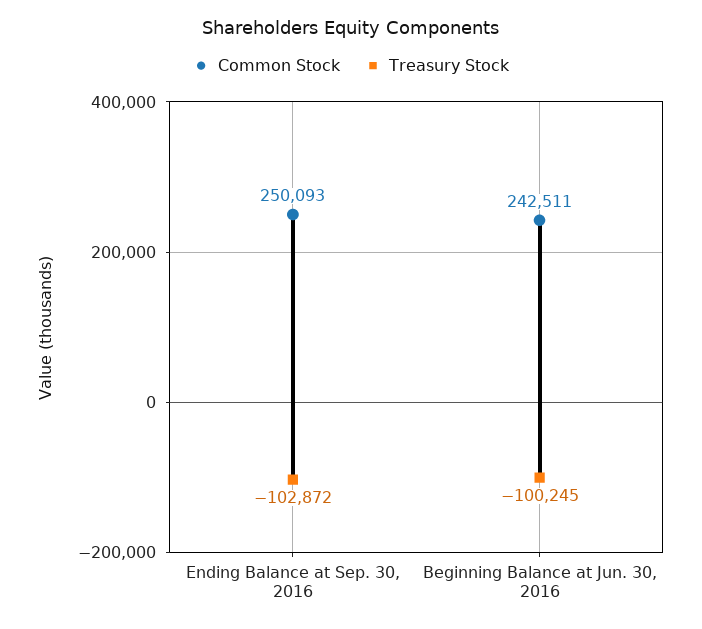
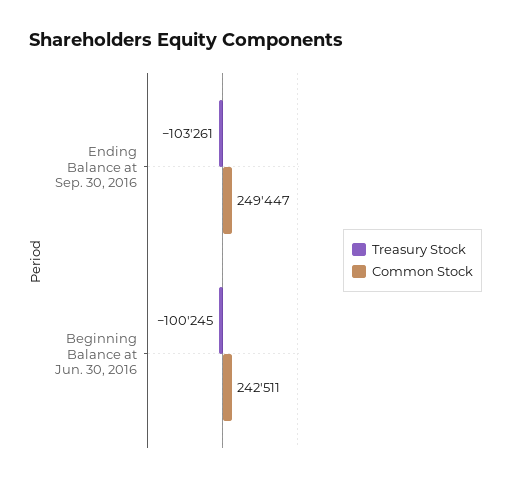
  {
    "Common Stock": {
-     "Ending Balance at Sep. 30, 2016": 250093,
+     "Ending Balance at Sep. 30, 2016": 249447,
      "Beginning Balance at Jun. 30, 2016": 242511
    },
    "Treasury Stock": {
-     "Ending Balance at Sep. 30, 2016": -102872,
+     "Ending Balance at Sep. 30, 2016": -103261,
      "Beginning Balance at Jun. 30, 2016": -100245
    }
  }

